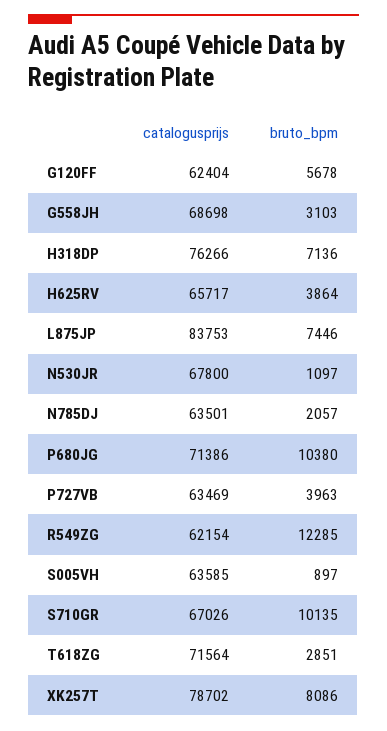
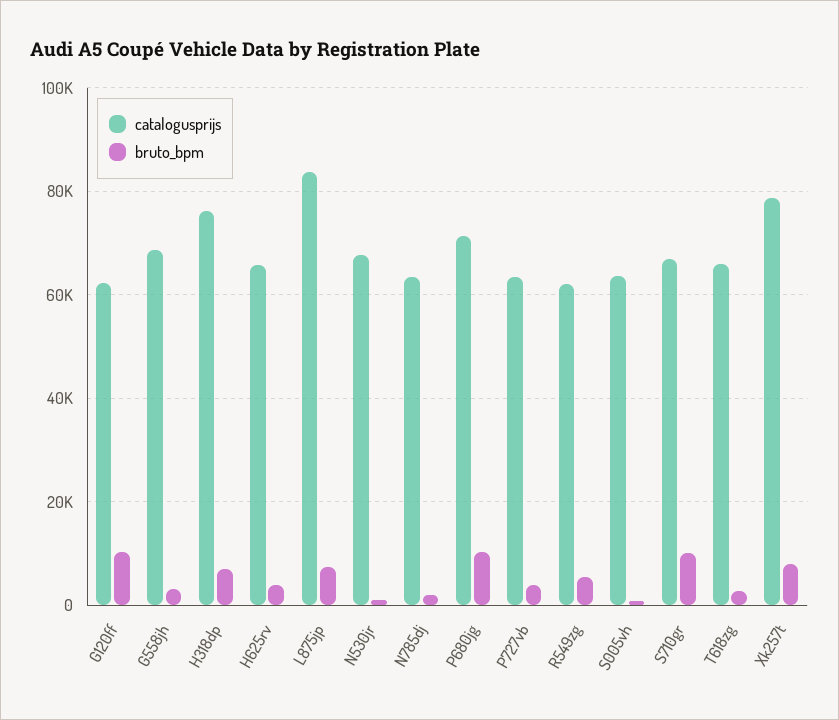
  {
    "catalogusprijs": {
      "G120FF": 62404,
      "G558JH": 68698,
      "H318DP": 76266,
      "H625RV": 65717,
      "L875JP": 83753,
      "N530JR": 67800,
      "N785DJ": 63501,
      "P680JG": 71386,
      "P727VB": 63469,
      "R549ZG": 62154,
      "S005VH": 63585,
      "S710GR": 67026,
-     "T618ZG": 71564,
+     "T618ZG": 66000,
      "XK257T": 78702
    },
    "bruto_bpm": {
-     "G120FF": 5678,
+     "G120FF": 10000,
      "G558JH": 3103,
      "H318DP": 7136,
      "H625RV": 3864,
      "L875JP": 7446,
      "N530JR": 1097,
      "N785DJ": 2057,
      "P680JG": 10380,
      "P727VB": 3963,
-     "R549ZG": 12285,
+     "R549ZG": 6000,
      "S005VH": 897,
      "S710GR": 10135,
      "T618ZG": 2851,
      "XK257T": 8086
    }
  }

